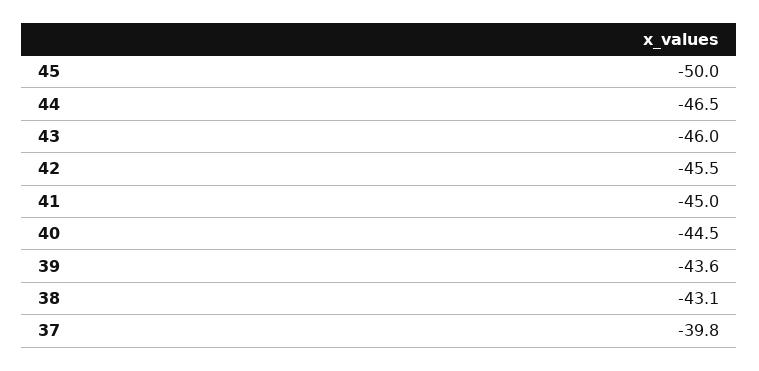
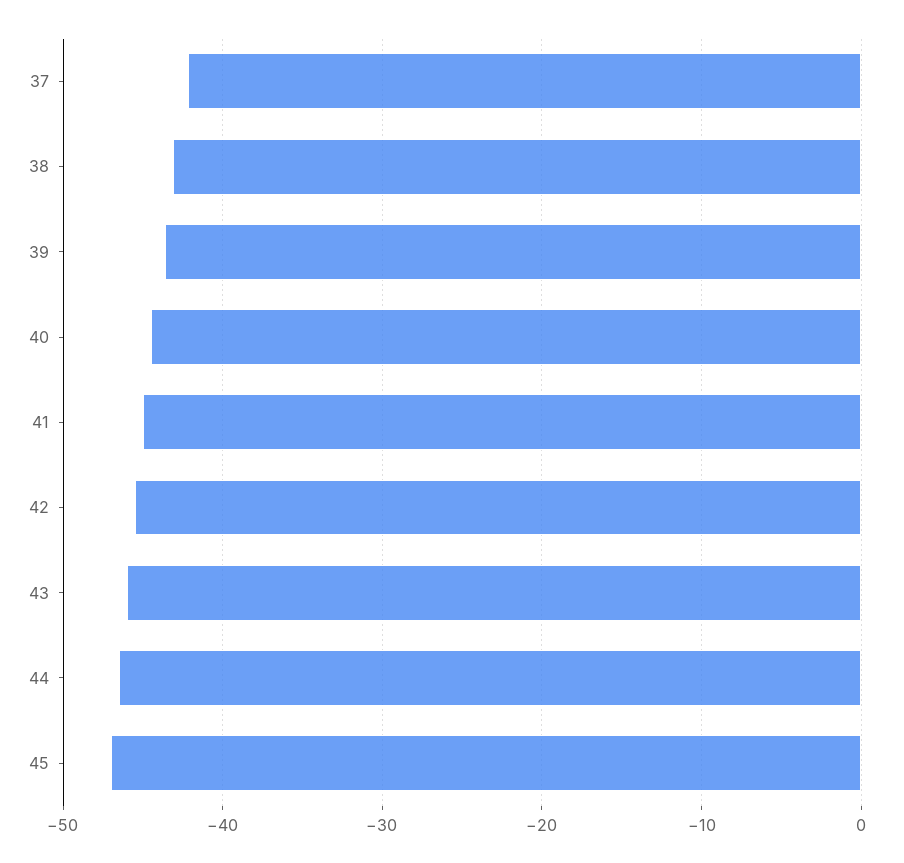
  {
-   "45": -50,
+   "45": -47,
    "44": -46.5,
    "43": -46,
    "42": -45.5,
    "41": -45,
    "40": -44.5,
    "39": -43.6,
    "38": -43.1,
-   "37": -39.8
+   "37": -42
  }

